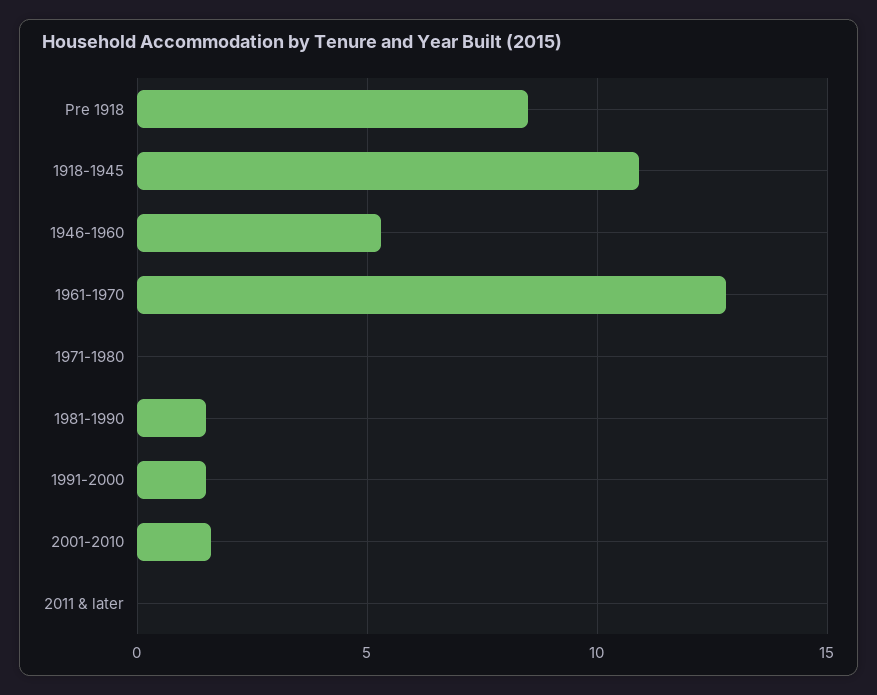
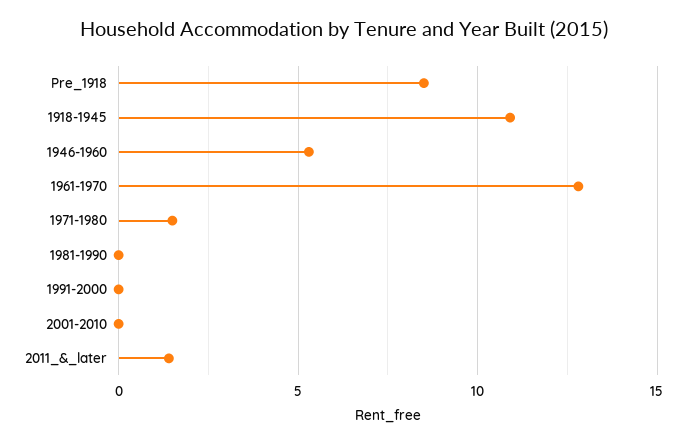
  {
    "Pre 1918": 8.5,
    "1918-1945": 11,
    "1946-1960": 5.5,
    "1961-1970": 13,
-   "1971-1980": 0,
+   "1971-1980": 1.5,
-   "1981-1990": 1.5,
+   "1981-1990": 0,
-   "1991-2000": 1.5,
+   "1991-2000": 0,
-   "2001-2010": 1.5,
+   "2001-2010": 0,
-   "2011 & later": 0
+   "2011 & later": 1.5
  }

